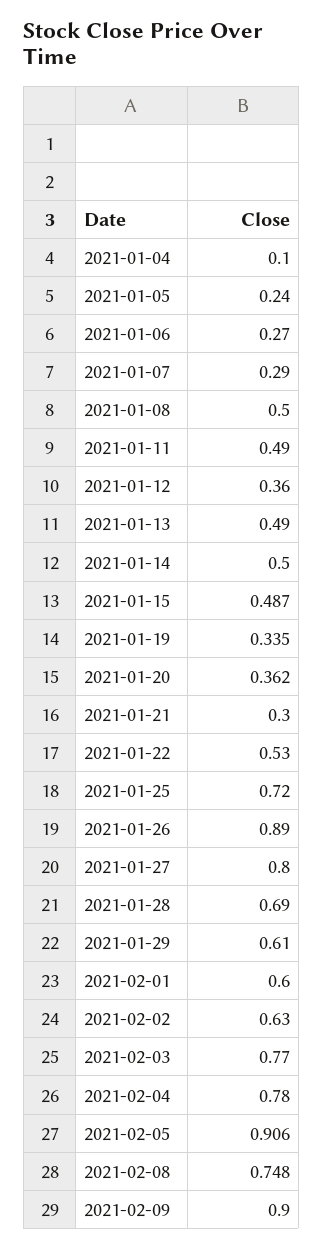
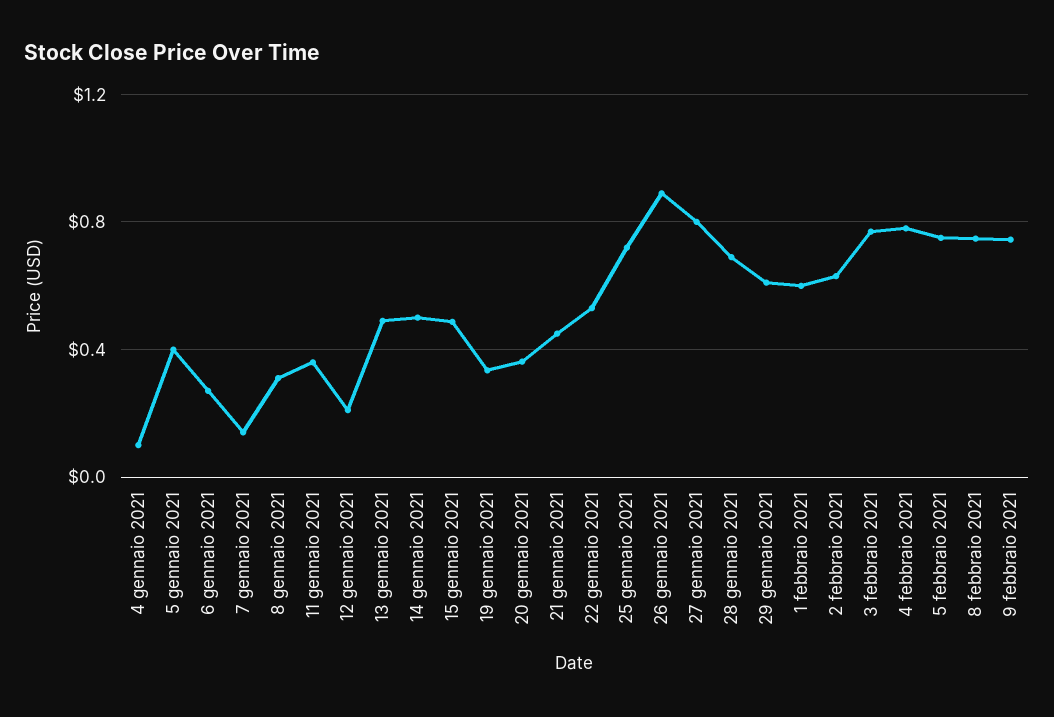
  {
    "2021-01-04": 0.1,
-   "2021-01-05": 0.24,
+   "2021-01-05": 0.4,
    "2021-01-06": 0.27,
-   "2021-01-07": 0.29,
+   "2021-01-07": 0.15,
-   "2021-01-08": 0.5,
+   "2021-01-08": 0.3,
-   "2021-01-11": 0.49,
+   "2021-01-11": 0.35,
-   "2021-01-12": 0.36,
+   "2021-01-12": 0.2,
    "2021-01-13": 0.49,
    "2021-01-14": 0.5,
    "2021-01-15": 0.487,
    "2021-01-19": 0.335,
    "2021-01-20": 0.362,
-   "2021-01-21": 0.3,
+   "2021-01-21": 0.45,
    "2021-01-22": 0.53,
    "2021-01-25": 0.72,
    "2021-01-26": 0.89,
    "2021-01-27": 0.8,
    "2021-01-28": 0.69,
    "2021-01-29": 0.61,
    "2021-02-01": 0.6,
    "2021-02-02": 0.63,
    "2021-02-03": 0.77,
    "2021-02-04": 0.78,
-   "2021-02-05": 0.906,
+   "2021-02-05": 0.75,
    "2021-02-08": 0.748,
-   "2021-02-09": 0.9
+   "2021-02-09": 0.75
  }

